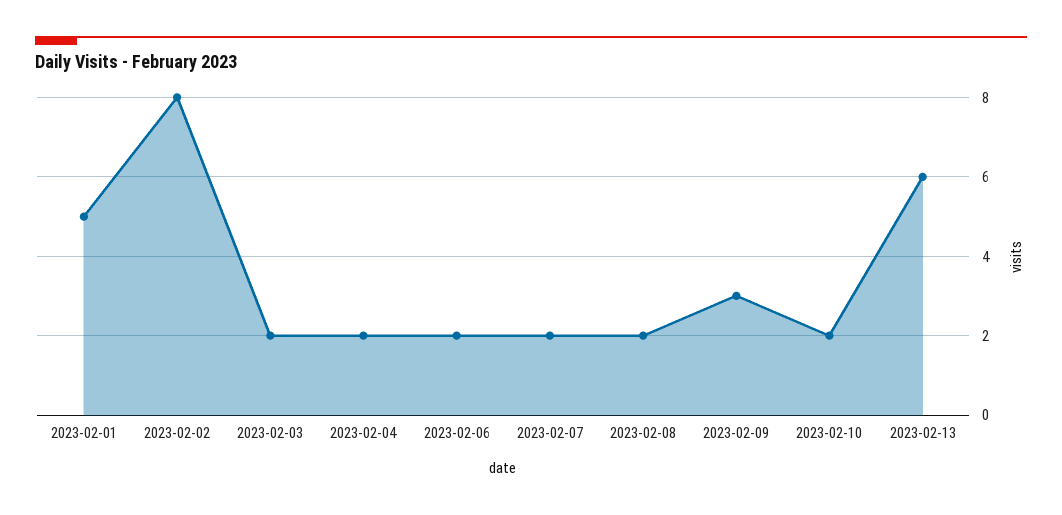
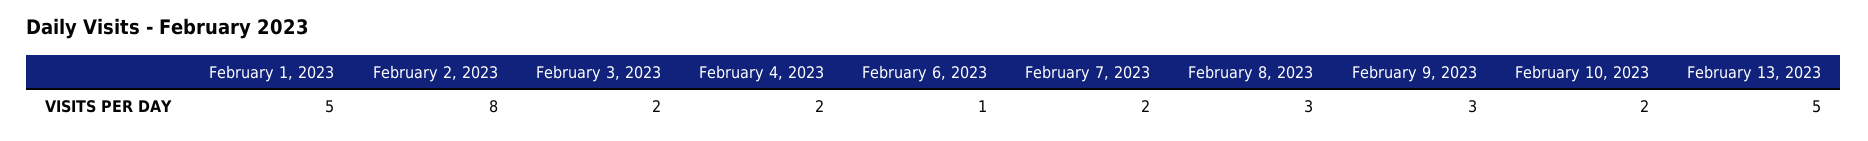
  {
    "2023-02-01": 5,
    "2023-02-02": 8,
    "2023-02-03": 2,
    "2023-02-04": 2,
-   "2023-02-06": 2,
+   "2023-02-06": 1,
    "2023-02-07": 2,
-   "2023-02-08": 2,
+   "2023-02-08": 3,
    "2023-02-09": 3,
    "2023-02-10": 2,
-   "2023-02-13": 6
+   "2023-02-13": 5
  }

